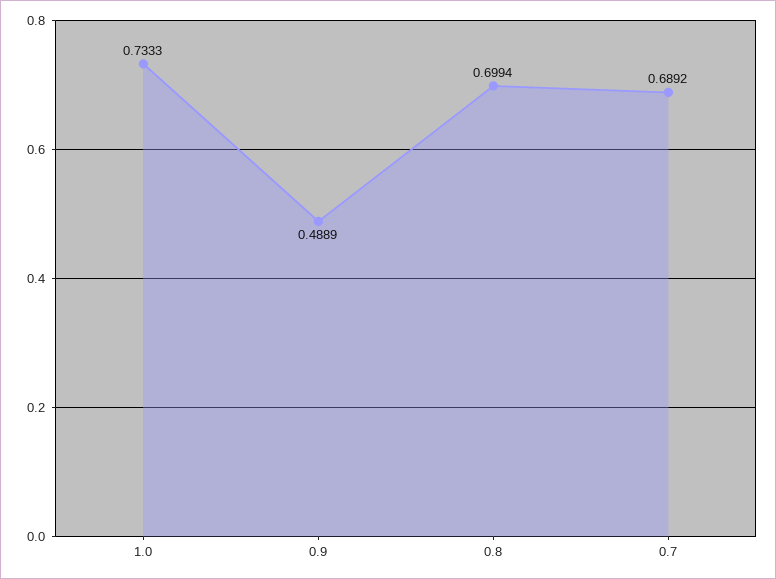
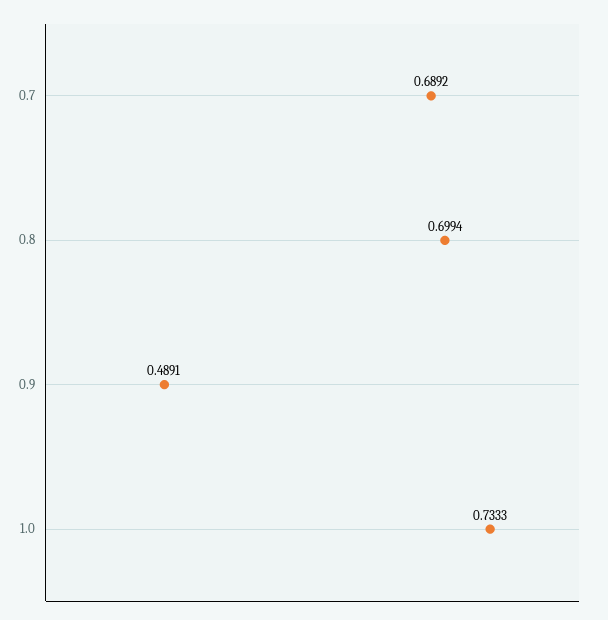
  {
    "1.0": 0.7333,
-   "0.9": 0.4889,
+   "0.9": 0.4891,
    "0.8": 0.6994,
    "0.7": 0.6892
  }

